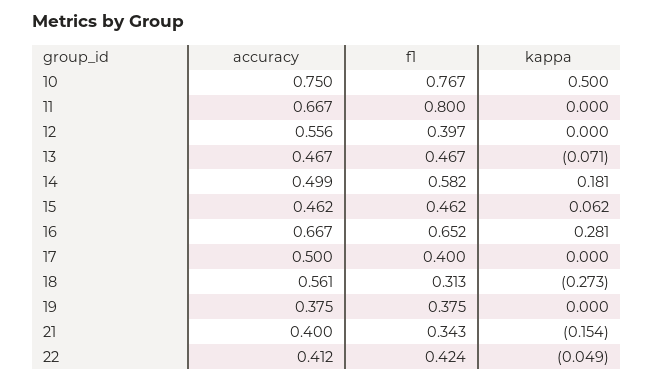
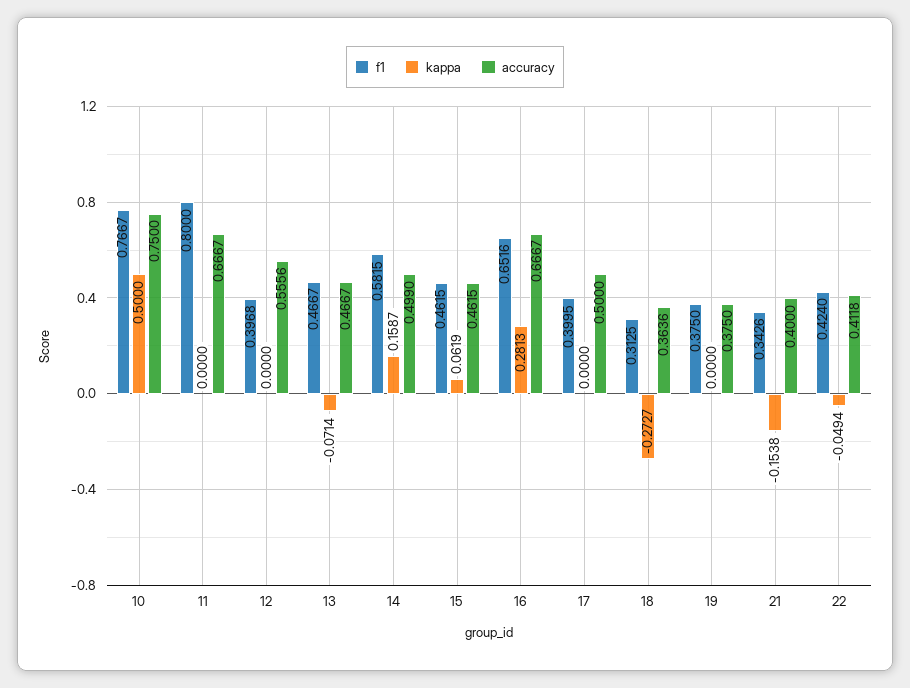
  {
    "accuracy": {
      "10": 0.75,
      "11": 0.6667,
      "12": 0.5556,
      "13": 0.4667,
      "14": 0.499,
      "15": 0.4615,
      "16": 0.6667,
      "17": 0.5,
-     "18": 0.561,
+     "18": 0.3636,
      "19": 0.375,
      "21": 0.4,
      "22": 0.4118
    },
    "f1": {
      "10": 0.7667,
      "11": 0.8,
      "12": 0.3968,
      "13": 0.4667,
      "14": 0.5815,
      "15": 0.4615,
      "16": 0.6516,
      "17": 0.3995,
      "18": 0.3125,
      "19": 0.375,
      "21": 0.3426,
      "22": 0.424
    },
    "kappa": {
      "10": 0.5,
      "11": 0,
      "12": 0,
      "13": -0.0714,
-     "14": 0.181,
+     "14": 0.1587,
      "15": 0.0619,
      "16": 0.2813,
      "17": 0,
      "18": -0.2727,
      "19": 0,
      "21": -0.1538,
      "22": -0.0494
    }
  }

